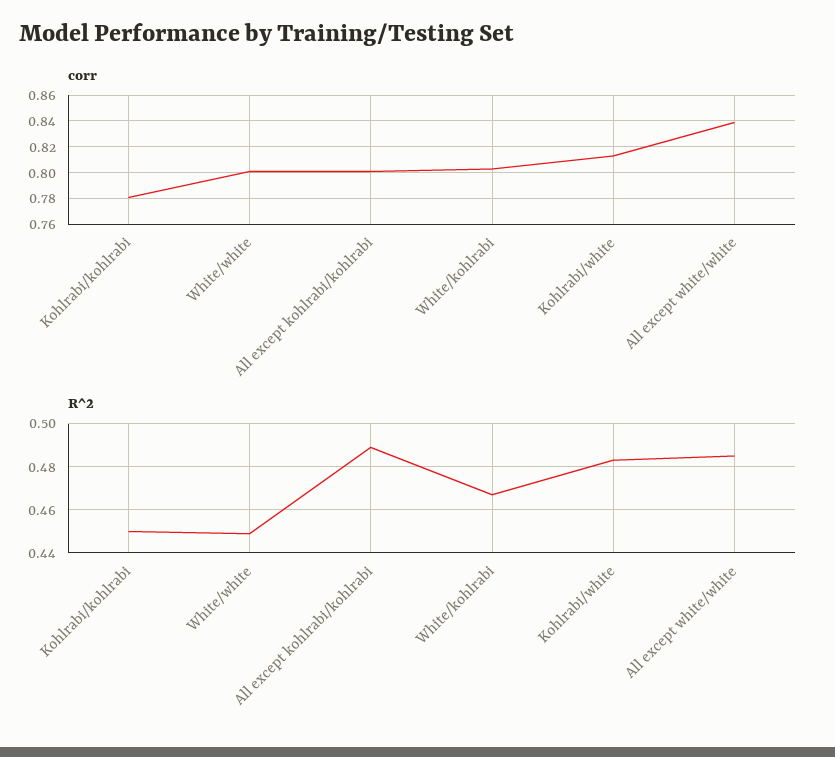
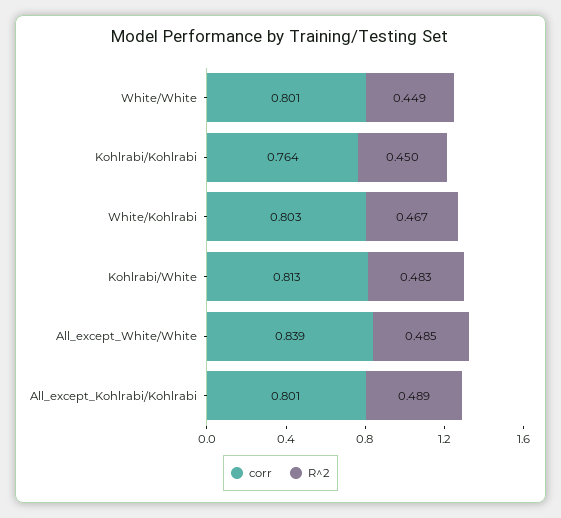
  {
    "corr": {
-     "Kohlrabi/kohlrabi": 0.78,
+     "Kohlrabi/kohlrabi": 0.764,
      "White/white": 0.801,
      "All except kohlrabi/kohlrabi": 0.801,
      "White/kohlrabi": 0.803,
      "Kohlrabi/white": 0.813,
      "All except white/white": 0.839
    },
    "R^2": {
      "Kohlrabi/kohlrabi": 0.45,
      "White/white": 0.449,
      "All except kohlrabi/kohlrabi": 0.489,
      "White/kohlrabi": 0.467,
      "Kohlrabi/white": 0.483,
      "All except white/white": 0.485
    }
  }

